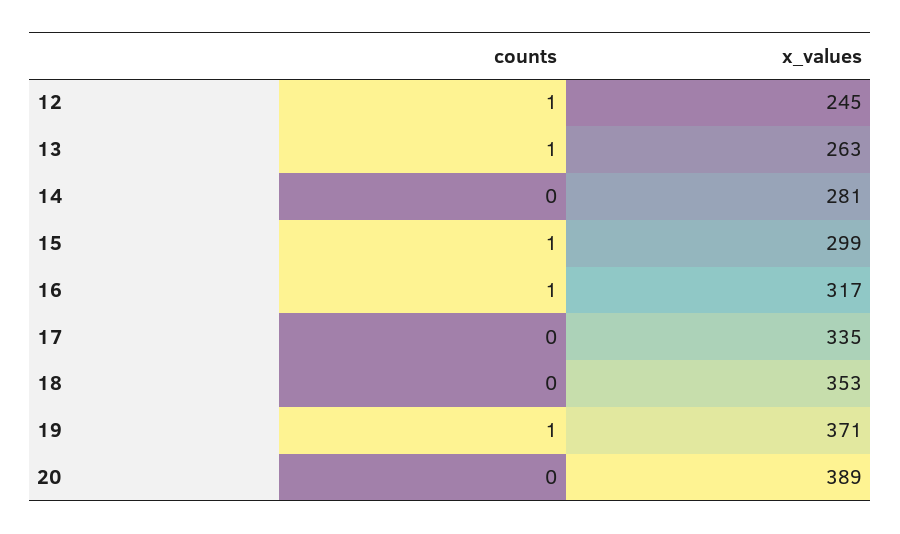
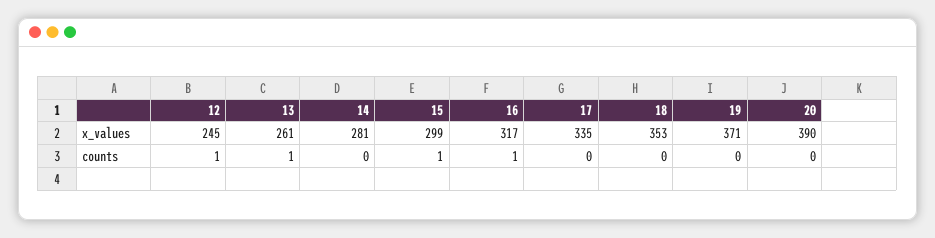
  {
    "counts": {
      "12": 1,
      "13": 1,
      "14": 0,
      "15": 1,
      "16": 1,
      "17": 0,
      "18": 0,
-     "19": 1,
+     "19": 0,
      "20": 0
    },
    "x_values": {
      "12": 245,
-     "13": 263,
+     "13": 261,
      "14": 281,
      "15": 299,
      "16": 317,
      "17": 335,
      "18": 353,
      "19": 371,
-     "20": 389
+     "20": 390
    }
  }

